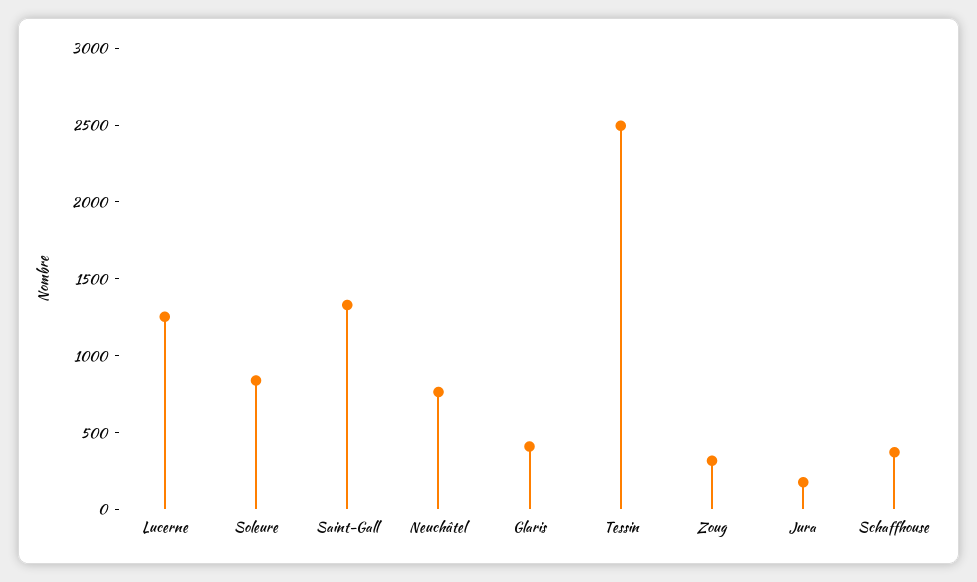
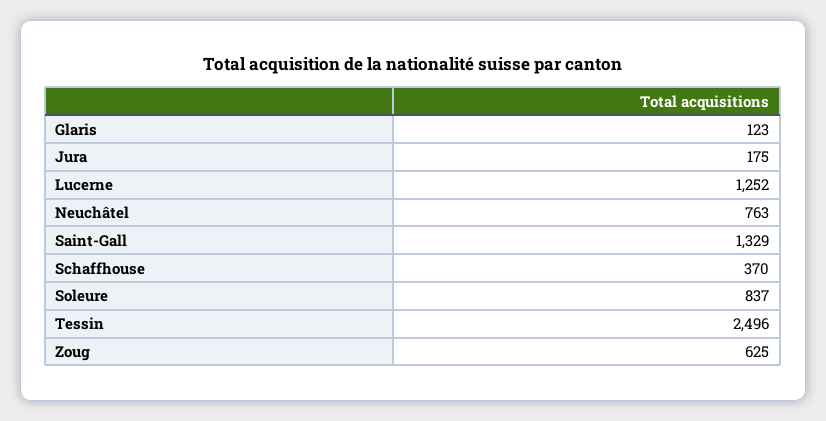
  {
    "Lucerne": 1252,
    "Soleure": 837,
    "Saint-Gall": 1329,
    "Neuchâtel": 763,
-   "Glaris": 400,
+   "Glaris": 123,
    "Tessin": 2496,
-   "Zoug": 300,
+   "Zoug": 625,
    "Jura": 175,
    "Schaffhouse": 370
  }

